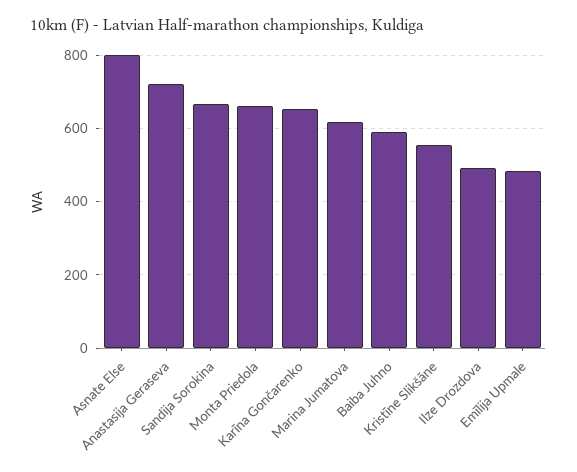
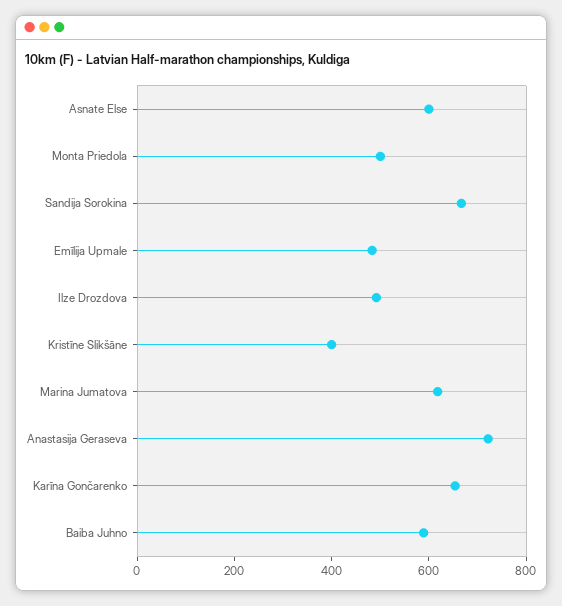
  {
-   "Asnate Else": 800,
+   "Asnate Else": 600,
    "Anastasija Geraseva": 720,
    "Sandija Sorokina": 660,
-   "Monta Priedola": 660,
+   "Monta Priedola": 500,
    "Karīna Gončarenko": 660,
    "Marina Jumatova": 620,
    "Baiba Juhno": 580,
-   "Kristīne Slikšāne": 560,
+   "Kristīne Slikšāne": 400,
    "Ilze Drozdova": 500,
    "Emīlija Upmale": 480
  }

